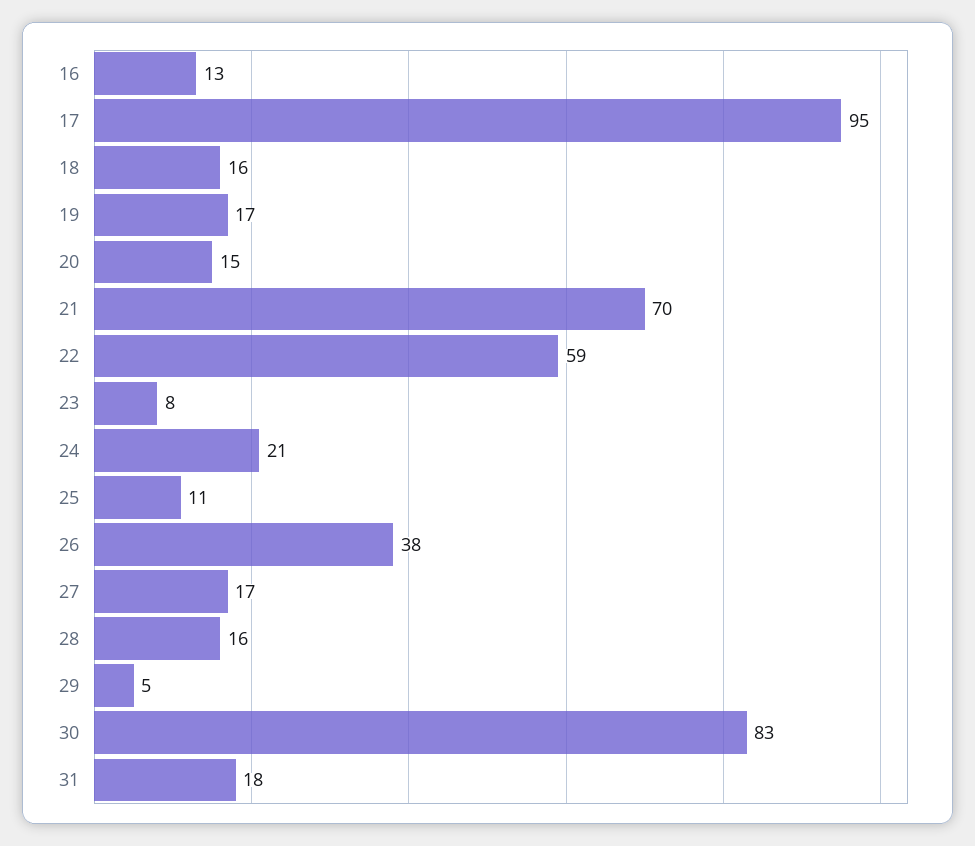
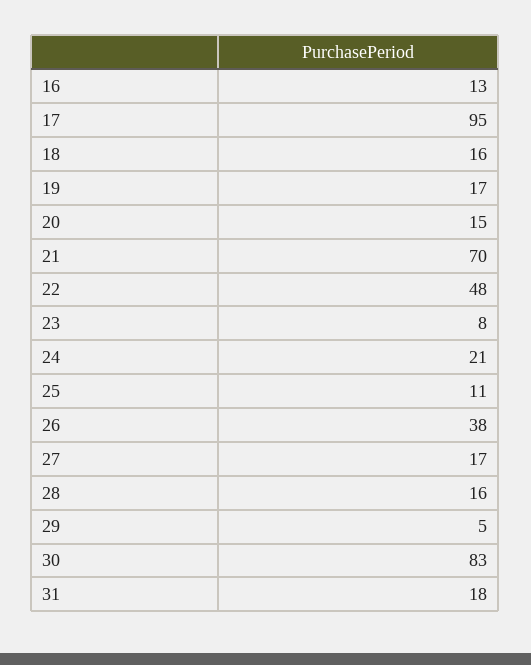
  {
    "16": 13,
    "17": 95,
    "18": 16,
    "19": 17,
    "20": 15,
    "21": 70,
-   "22": 59,
+   "22": 48,
    "23": 8,
    "24": 21,
    "25": 11,
    "26": 38,
    "27": 17,
    "28": 16,
    "29": 5,
    "30": 83,
    "31": 18
  }

